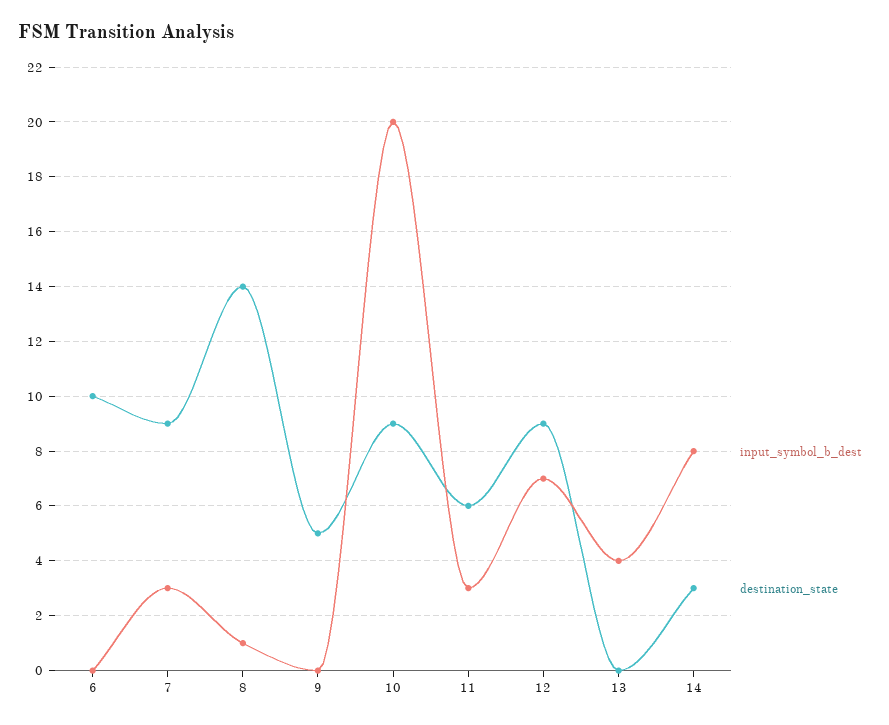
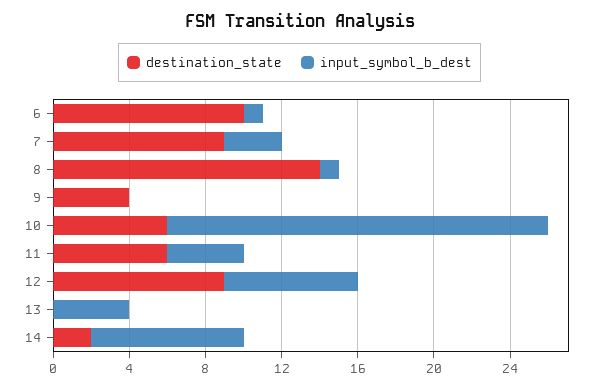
  {
    "input_symbol_b_dest": {
-     "6": 0,
+     "6": 1,
      "7": 3,
      "8": 1,
      "9": 0,
      "10": 20,
-     "11": 3,
+     "11": 4,
      "12": 7,
      "13": 4,
      "14": 8
    },
    "destination_state": {
      "6": 10,
      "7": 9,
      "8": 14,
-     "9": 5,
+     "9": 4,
-     "10": 9,
+     "10": 6,
      "11": 6,
      "12": 9,
      "13": 0,
-     "14": 3
+     "14": 2
    }
  }

